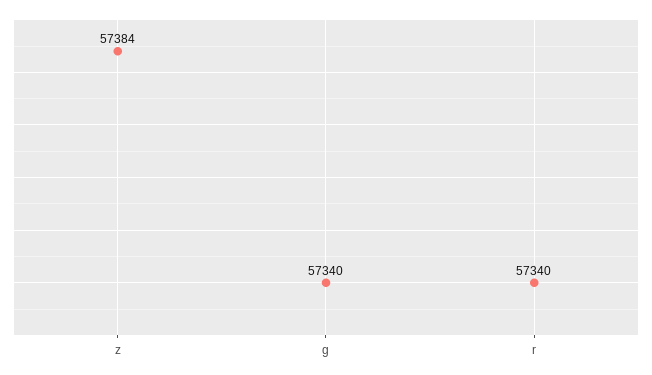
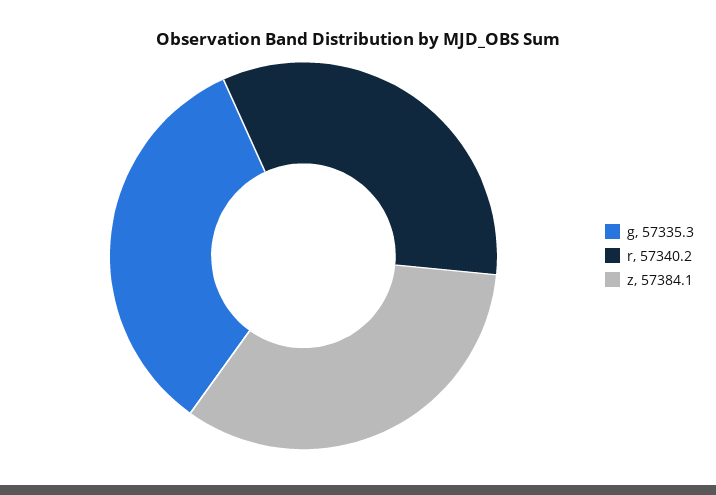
  {
    "z": 57384.1,
-   "g": 57340,
+   "g": 57335.3,
    "r": 57340.2
  }

